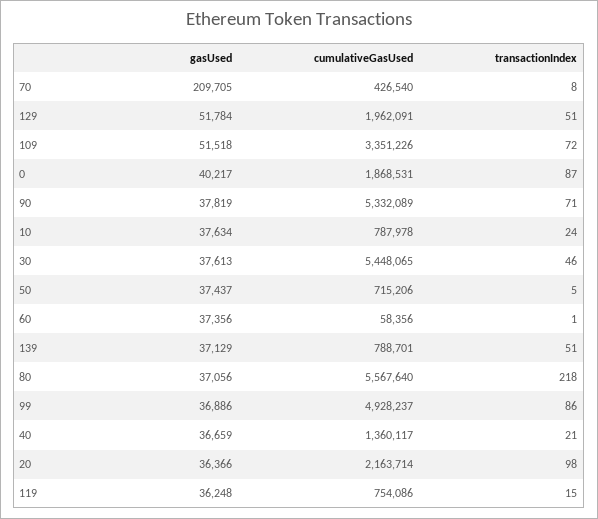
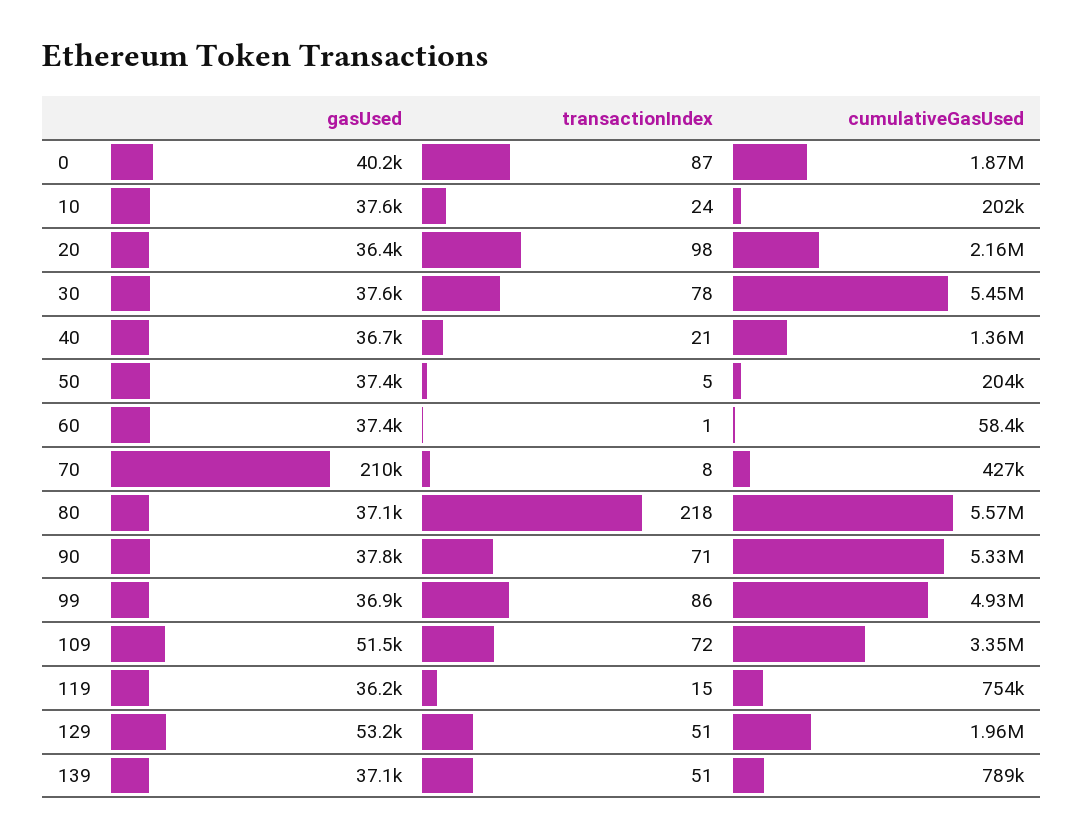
  {
    "gasUsed": {
      "70": 209705,
-     "129": 51784,
+     "129": 53200,
      "109": 51518,
      "0": 40217,
      "90": 37819,
      "10": 37634,
      "30": 37613,
      "50": 37437,
      "60": 37356,
      "139": 37129,
      "80": 37056,
      "99": 36886,
      "40": 36659,
      "20": 36366,
      "119": 36248
    },
    "cumulativeGasUsed": {
      "70": 426540,
      "129": 1962091,
      "109": 3351226,
      "0": 1868531,
      "90": 5332089,
-     "10": 787978,
+     "10": 202000,
      "30": 5448065,
-     "50": 715206,
+     "50": 204000,
      "60": 58356,
      "139": 788701,
      "80": 5567640,
      "99": 4928237,
      "40": 1360117,
      "20": 2163714,
      "119": 754086
    },
    "transactionIndex": {
      "70": 8,
      "129": 51,
      "109": 72,
      "0": 87,
      "90": 71,
      "10": 24,
-     "30": 46,
+     "30": 78,
      "50": 5,
      "60": 1,
      "139": 51,
      "80": 218,
      "99": 86,
      "40": 21,
      "20": 98,
      "119": 15
    }
  }

